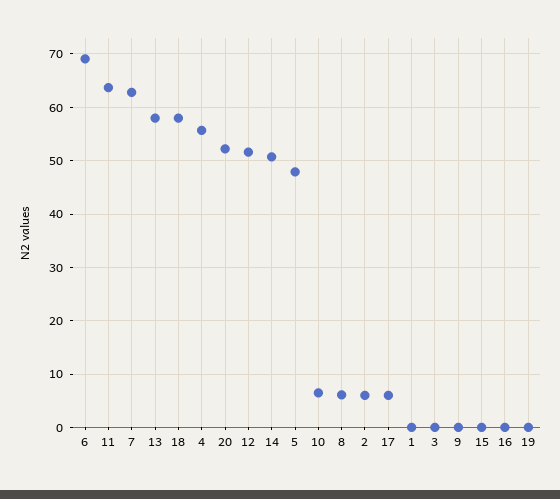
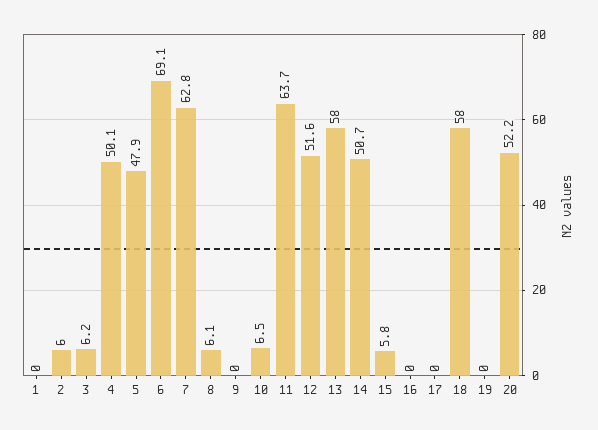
  {
    "6": 69.1,
    "11": 63.7,
    "7": 62.8,
    "13": 58,
    "18": 58,
-   "4": 56,
+   "4": 50.1,
    "20": 52.2,
    "12": 51.6,
    "14": 50.7,
    "5": 47.9,
    "10": 6.5,
    "8": 6.1,
    "2": 6,
-   "17": 6,
+   "17": 0,
    "1": 0,
-   "3": 0,
+   "3": 6.2,
    "9": 0,
-   "15": 0,
+   "15": 5.8,
    "16": 0,
    "19": 0
  }

